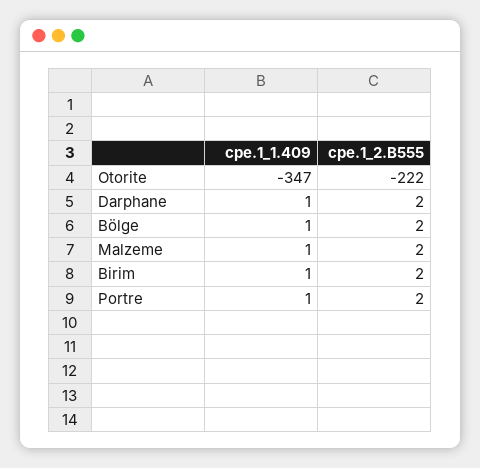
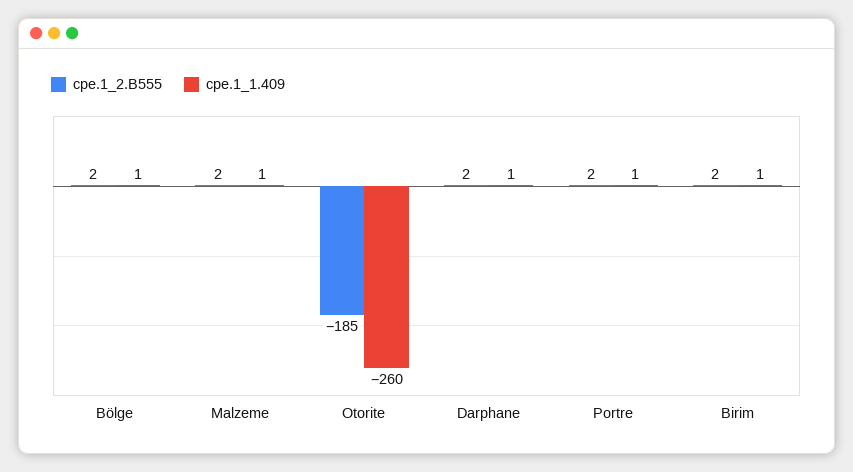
  {
    "cpe.1_1.409": {
-     "Otorite": -347,
+     "Otorite": -260,
      "Darphane": 1,
      "Bölge": 1,
      "Malzeme": 1,
      "Birim": 1,
      "Portre": 1
    },
    "cpe.1_2.B555": {
-     "Otorite": -222,
+     "Otorite": -185,
      "Darphane": 2,
      "Bölge": 2,
      "Malzeme": 2,
      "Birim": 2,
      "Portre": 2
    }
  }

